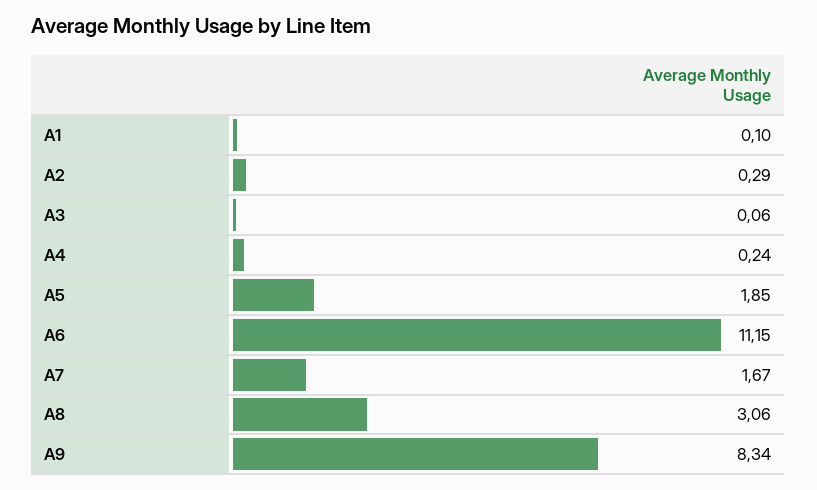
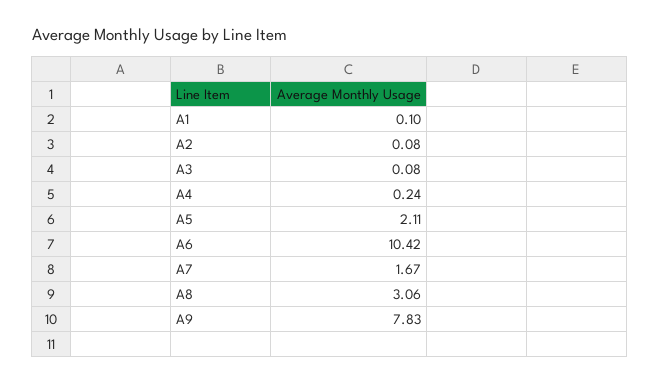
  {
    "A1": 0.1,
-   "A2": 0.29,
+   "A2": 0.08,
-   "A3": 0.06,
+   "A3": 0.08,
    "A4": 0.24,
-   "A5": 1.85,
+   "A5": 2.11,
-   "A6": 11.15,
+   "A6": 10.42,
    "A7": 1.67,
    "A8": 3.06,
-   "A9": 8.34
+   "A9": 7.83
  }

